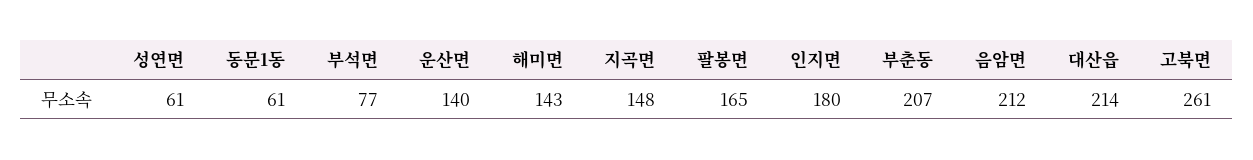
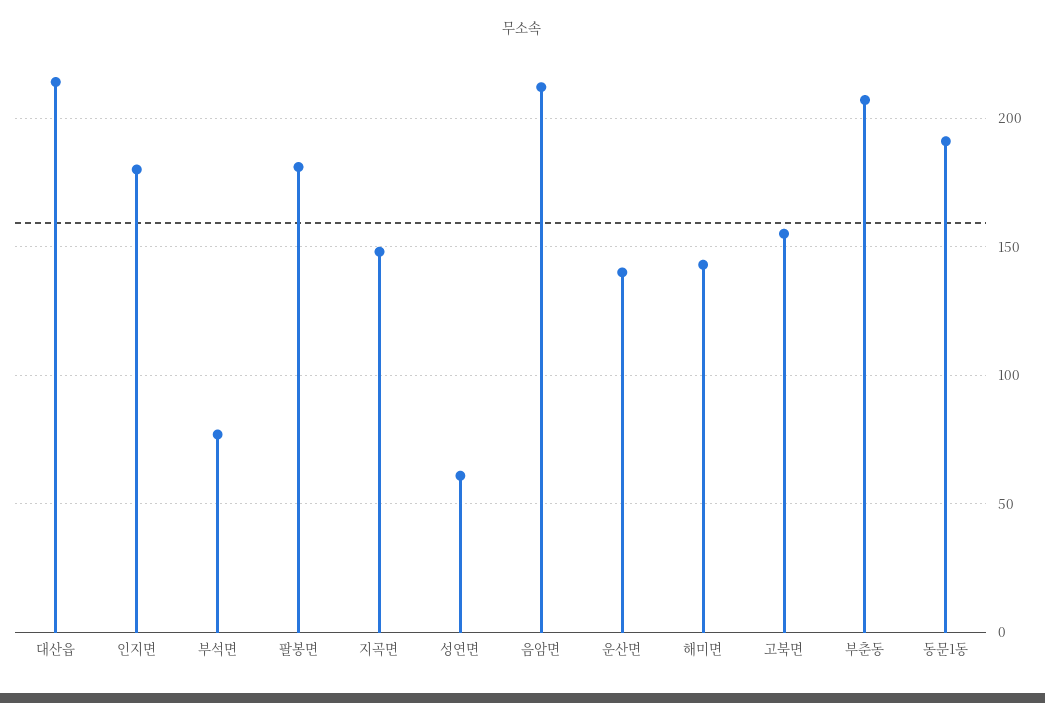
  {
    "성연면": 61,
-   "동문1동": 61,
+   "동문1동": 190,
    "부석면": 77,
    "운산면": 140,
    "해미면": 143,
    "지곡면": 148,
-   "팔봉면": 165,
+   "팔봉면": 180,
    "인지면": 180,
    "부춘동": 207,
    "음암면": 212,
    "대산읍": 214,
-   "고북면": 261
+   "고북면": 155
  }

